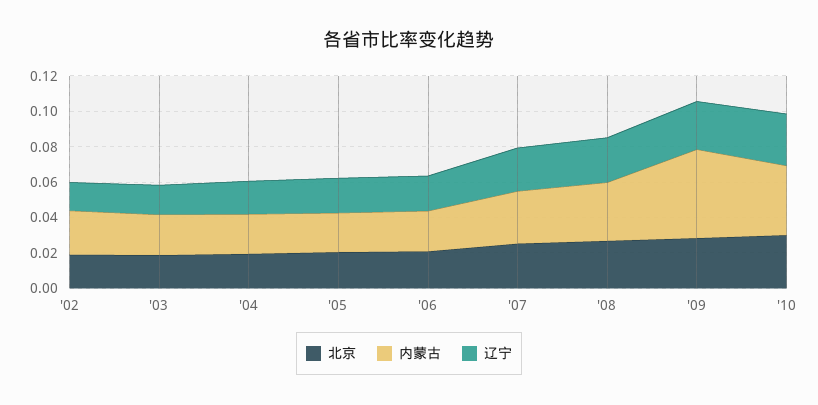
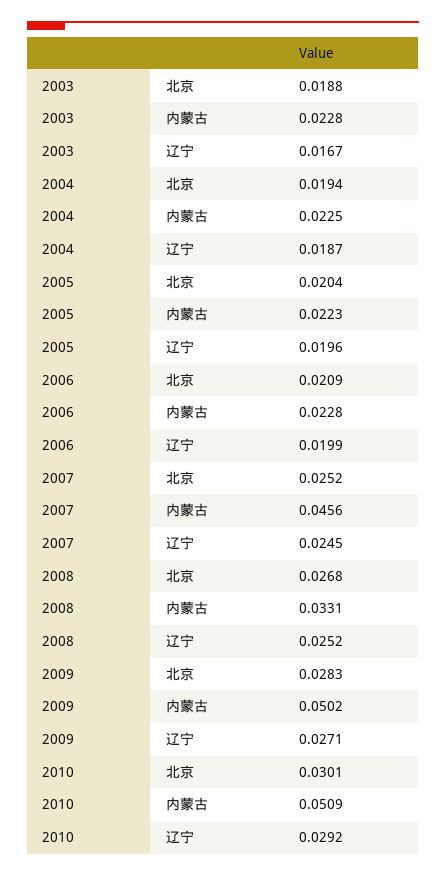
  {
    "北京": {
-     "'02": 0.02,
      "'03": 0.0188,
      "'04": 0.0194,
      "'05": 0.0204,
      "'06": 0.0209,
      "'07": 0.0252,
      "'08": 0.0268,
      "'09": 0.0283,
      "'10": 0.0301
    },
    "内蒙古": {
-     "'02": 0.025,
      "'03": 0.0228,
      "'04": 0.0225,
      "'05": 0.0223,
      "'06": 0.0228,
-     "'07": 0.03,
+     "'07": 0.0456,
      "'08": 0.0331,
      "'09": 0.0502,
-     "'10": 0.04
+     "'10": 0.0509
    },
    "辽宁": {
-     "'02": 0.015,
      "'03": 0.0167,
      "'04": 0.0187,
      "'05": 0.0196,
      "'06": 0.0199,
      "'07": 0.0245,
      "'08": 0.0252,
      "'09": 0.0271,
      "'10": 0.0292
    }
  }

